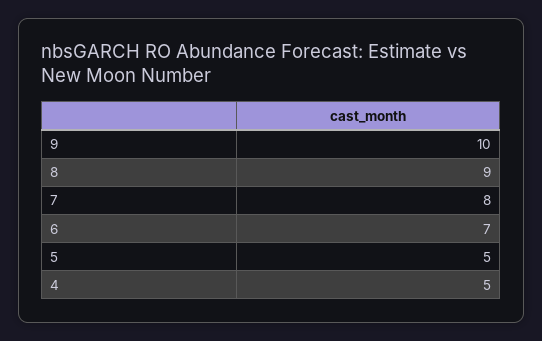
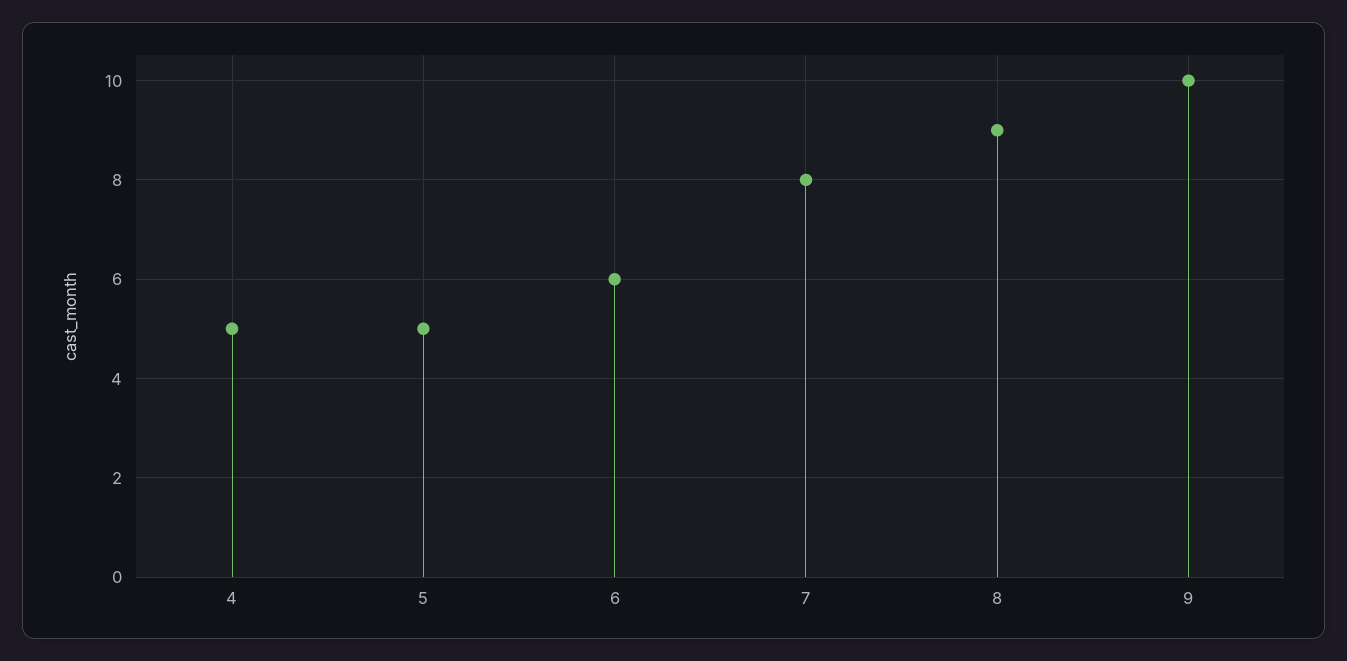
  {
    "9": 10,
    "8": 9,
    "7": 8,
-   "6": 7,
+   "6": 6,
    "5": 5,
    "4": 5
  }

